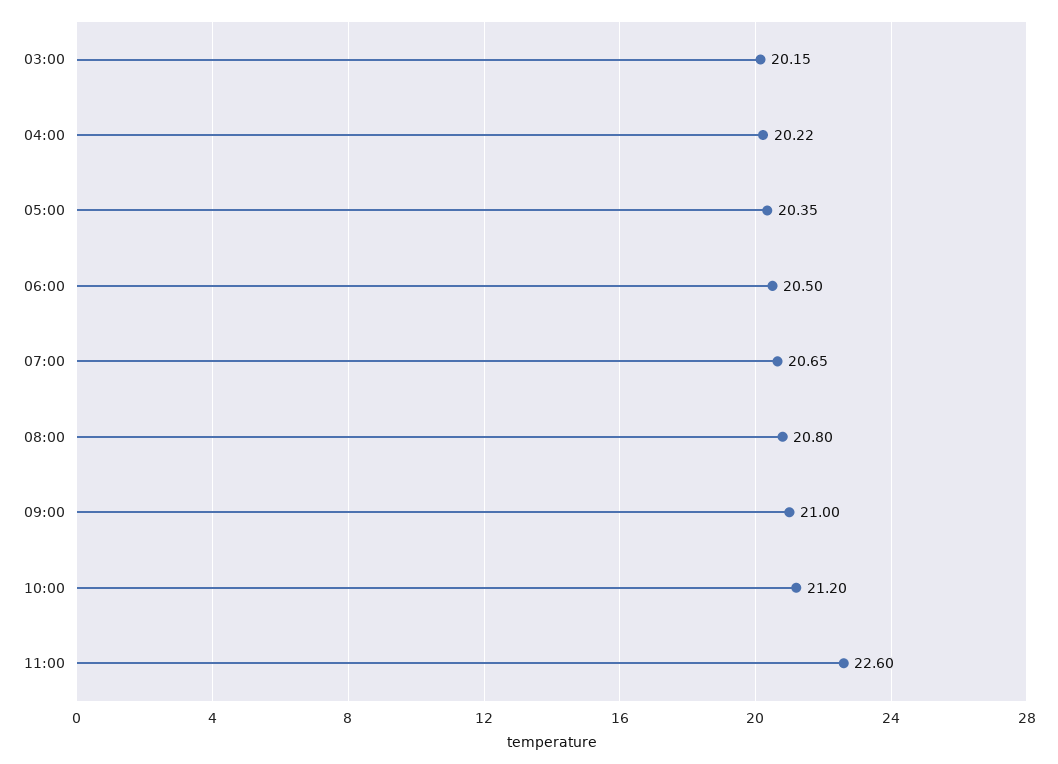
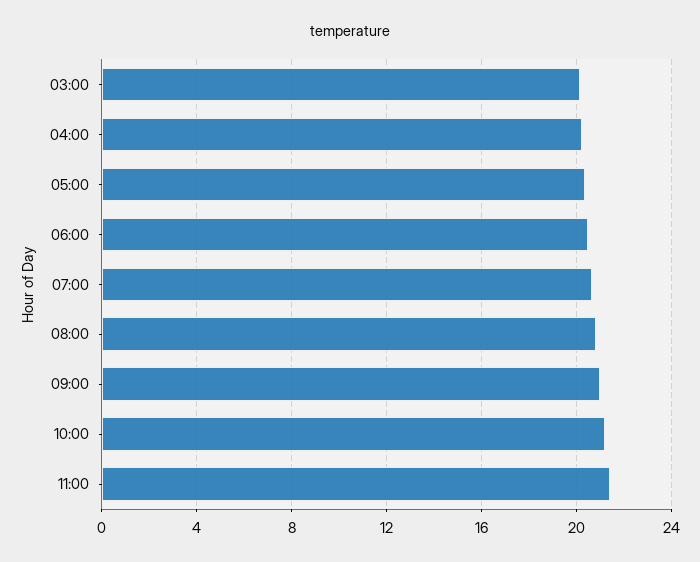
  {
    "03:00": 20.15,
    "04:00": 20.22,
    "05:00": 20.35,
    "06:00": 20.5,
    "07:00": 20.65,
    "08:00": 20.8,
    "09:00": 21,
    "10:00": 21.2,
-   "11:00": 22.6
+   "11:00": 21.5
  }

